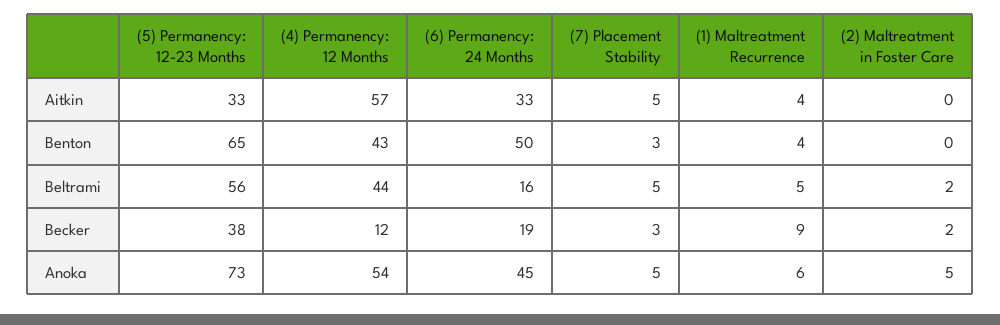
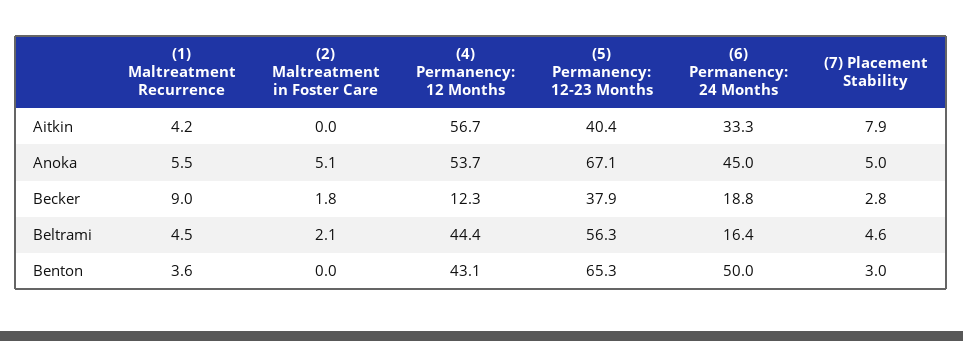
  {
    "(5) Permanency: 12-23 Months": {
-     "Aitkin": 33,
+     "Aitkin": 40.4,
      "Benton": 65.3,
      "Beltrami": 56.3,
      "Becker": 37.9,
-     "Anoka": 73
+     "Anoka": 67.1
    },
    "(4) Permanency: 12 Months": {
      "Aitkin": 56.7,
      "Benton": 43.1,
      "Beltrami": 44.4,
      "Becker": 12.3,
      "Anoka": 53.7
    },
    "(6) Permanency: 24 Months": {
      "Aitkin": 33.3,
      "Benton": 50,
      "Beltrami": 16.4,
      "Becker": 18.8,
      "Anoka": 45
    },
    "(7) Placement Stability": {
-     "Aitkin": 5,
+     "Aitkin": 7.9,
      "Benton": 3,
      "Beltrami": 4.6,
      "Becker": 2.8,
      "Anoka": 5
    },
    "(1) Maltreatment Recurrence": {
      "Aitkin": 4.2,
      "Benton": 3.6,
      "Beltrami": 4.5,
      "Becker": 9,
      "Anoka": 5.5
    },
    "(2) Maltreatment in Foster Care": {
      "Aitkin": 0,
      "Benton": 0,
      "Beltrami": 2.1,
      "Becker": 1.8,
      "Anoka": 5.1
    }
  }

